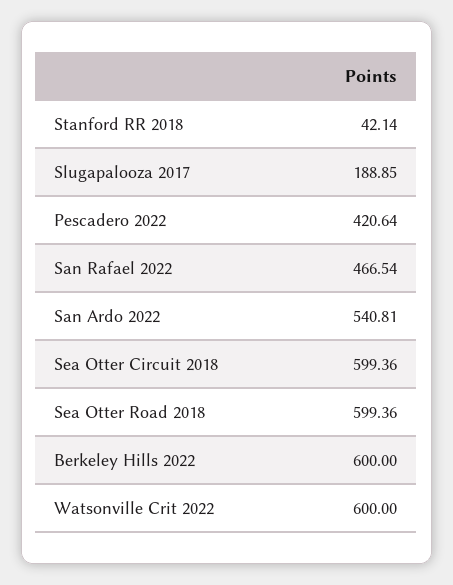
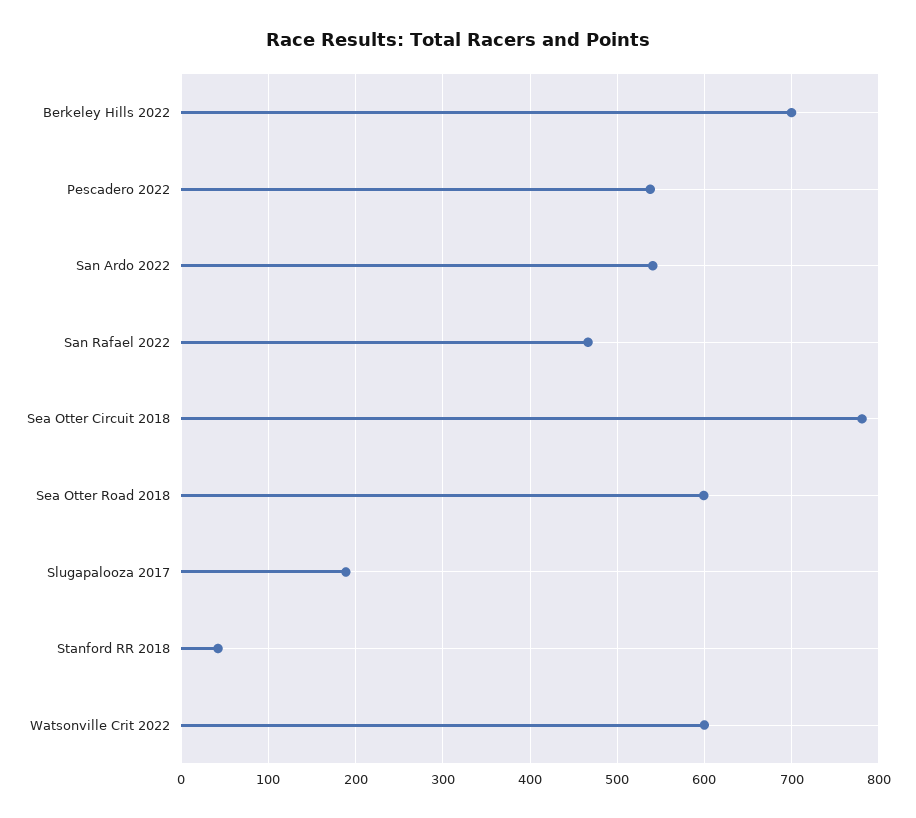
  {
    "Stanford RR 2018": 42.14,
    "Slugapalooza 2017": 188.85,
-   "Pescadero 2022": 420.64,
+   "Pescadero 2022": 540,
    "San Rafael 2022": 466.54,
    "San Ardo 2022": 540.81,
-   "Sea Otter Circuit 2018": 599.36,
+   "Sea Otter Circuit 2018": 780,
    "Sea Otter Road 2018": 599.36,
-   "Berkeley Hills 2022": 600,
+   "Berkeley Hills 2022": 700,
    "Watsonville Crit 2022": 600
  }

